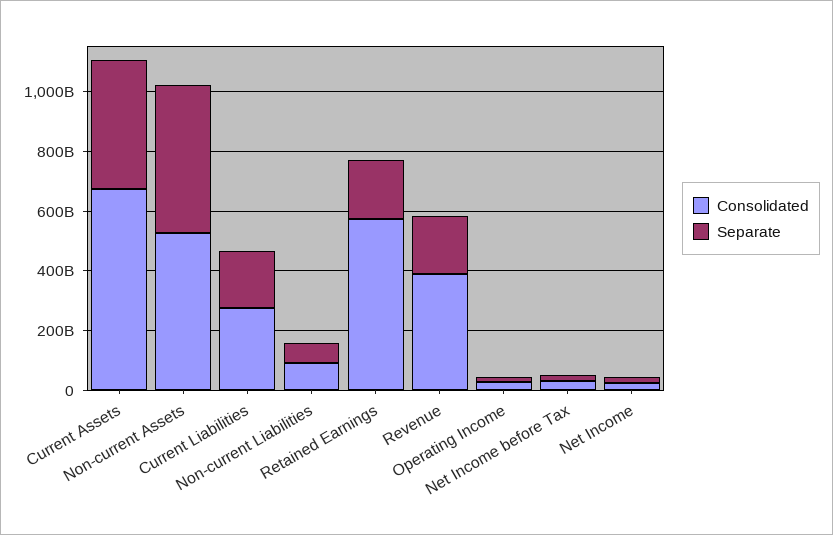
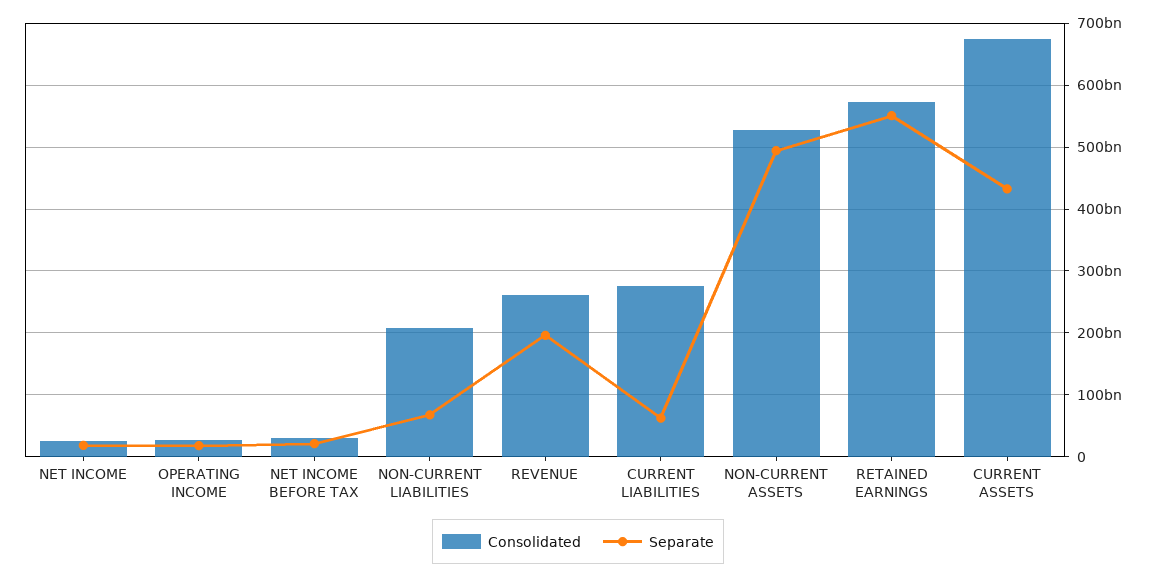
  {
    "Consolidated": {
      "Current Assets": 670000000000,
      "Non-current Assets": 530000000000,
      "Current Liabilities": 280000000000,
-     "Non-current Liabilities": 100000000000,
+     "Non-current Liabilities": 210000000000,
      "Retained Earnings": 570000000000,
-     "Revenue": 400000000000,
+     "Revenue": 260000000000,
      "Operating Income": 30000000000,
      "Net Income before Tax": 30000000000,
      "Net Income": 30000000000
    },
    "Separate": {
      "Current Assets": 430000000000,
      "Non-current Assets": 490000000000,
-     "Current Liabilities": 200000000000,
+     "Current Liabilities": 60000000000,
      "Non-current Liabilities": 70000000000,
-     "Retained Earnings": 200000000000,
+     "Retained Earnings": 550000000000,
      "Revenue": 200000000000,
      "Operating Income": 20000000000,
      "Net Income before Tax": 20000000000,
      "Net Income": 20000000000
    }
  }

